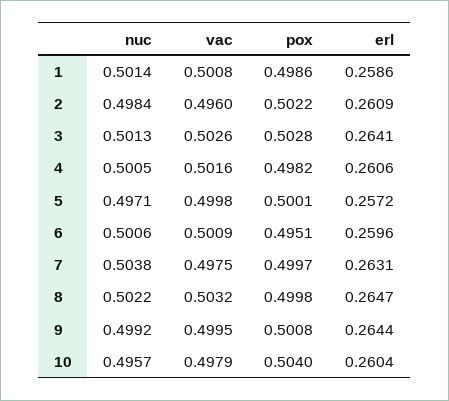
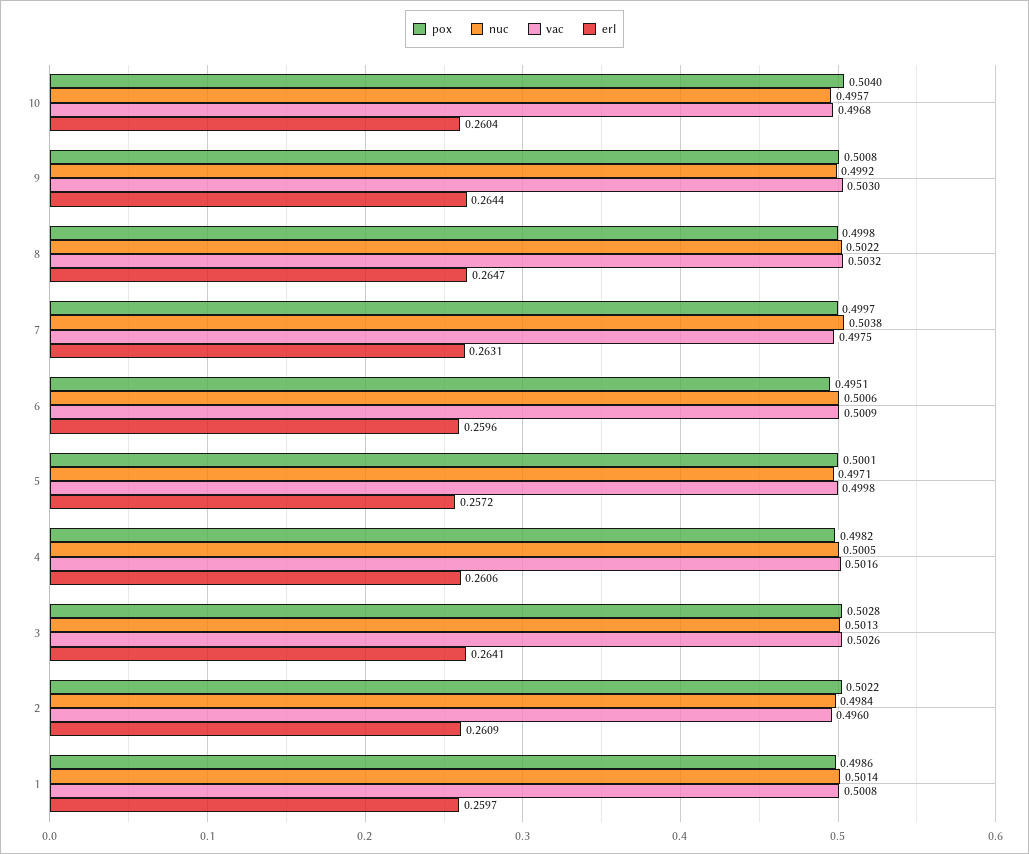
  {
    "nuc": {
      "1": 0.5014,
      "2": 0.4984,
      "3": 0.5013,
      "4": 0.5005,
      "5": 0.4971,
      "6": 0.5006,
      "7": 0.5038,
      "8": 0.5022,
      "9": 0.4992,
      "10": 0.4957
    },
    "vac": {
      "1": 0.5008,
      "2": 0.496,
      "3": 0.5026,
      "4": 0.5016,
      "5": 0.4998,
      "6": 0.5009,
      "7": 0.4975,
      "8": 0.5032,
-     "9": 0.4995,
+     "9": 0.503,
-     "10": 0.4979
+     "10": 0.4968
    },
    "pox": {
      "1": 0.4986,
      "2": 0.5022,
      "3": 0.5028,
      "4": 0.4982,
      "5": 0.5001,
      "6": 0.4951,
      "7": 0.4997,
      "8": 0.4998,
      "9": 0.5008,
      "10": 0.504
    },
    "erl": {
-     "1": 0.2586,
+     "1": 0.2597,
      "2": 0.2609,
      "3": 0.2641,
      "4": 0.2606,
      "5": 0.2572,
      "6": 0.2596,
      "7": 0.2631,
      "8": 0.2647,
      "9": 0.2644,
      "10": 0.2604
    }
  }

